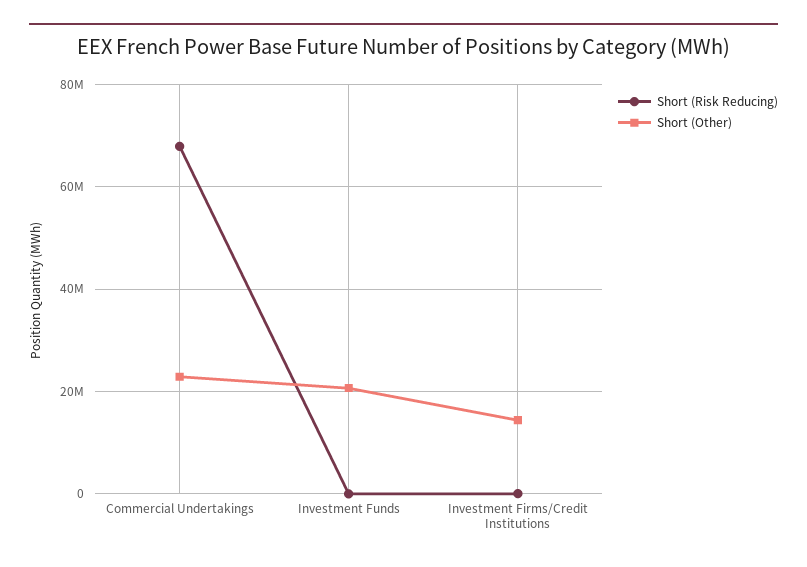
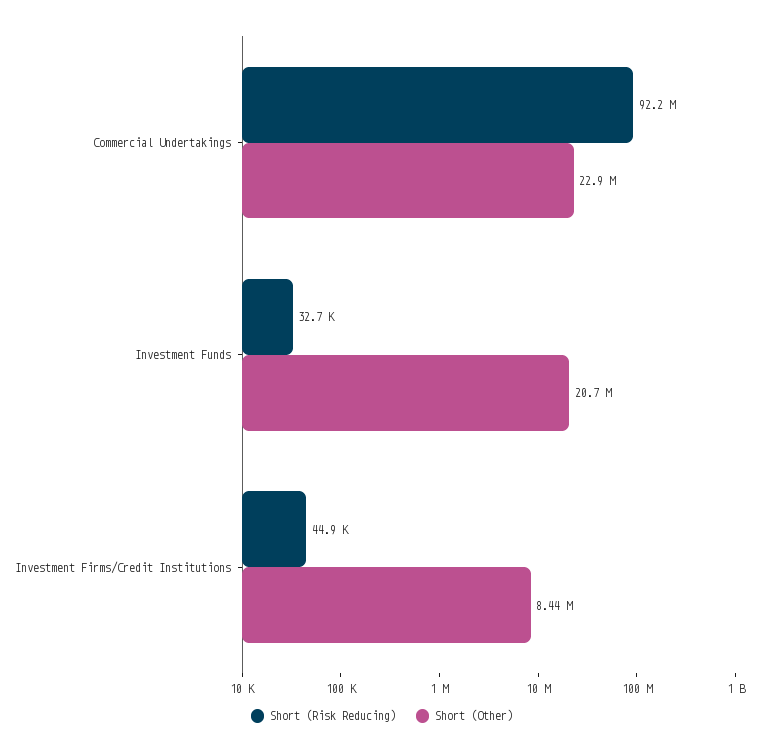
  {
    "Short (Risk Reducing)": {
-     "Commercial Undertakings": 68000000,
+     "Commercial Undertakings": 92200000,
      "Investment Funds": 32700,
      "Investment Firms/Credit Institutions": 44900
    },
    "Short (Other)": {
      "Commercial Undertakings": 22900000,
      "Investment Funds": 20700000,
-     "Investment Firms/Credit Institutions": 14000000
+     "Investment Firms/Credit Institutions": 8440000
    }
  }

